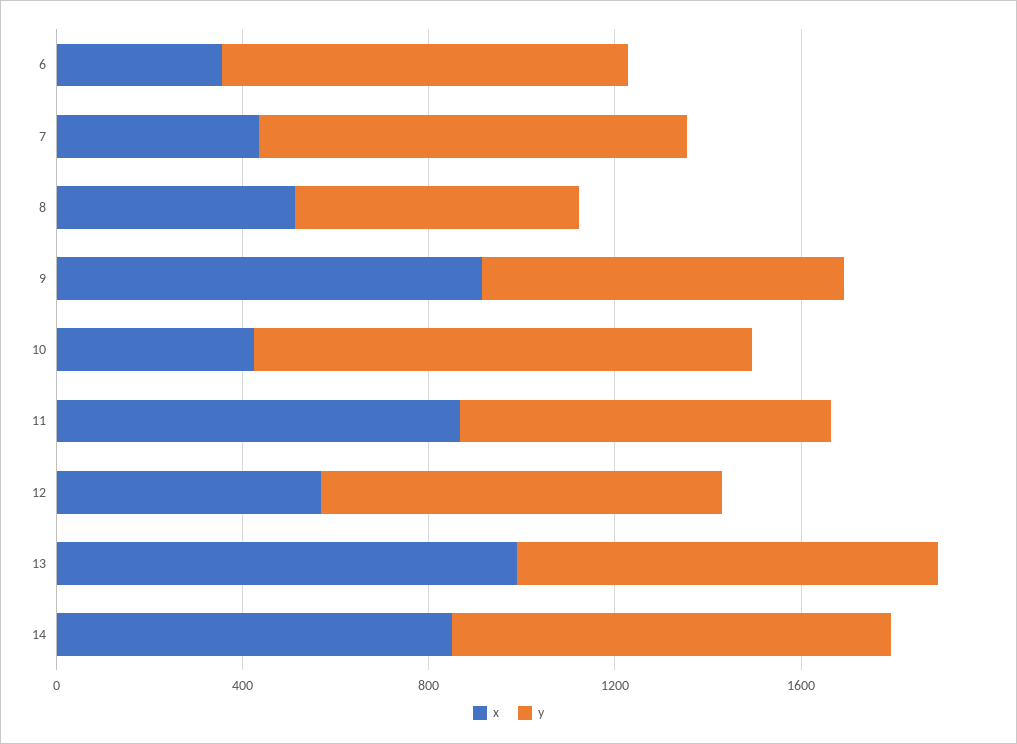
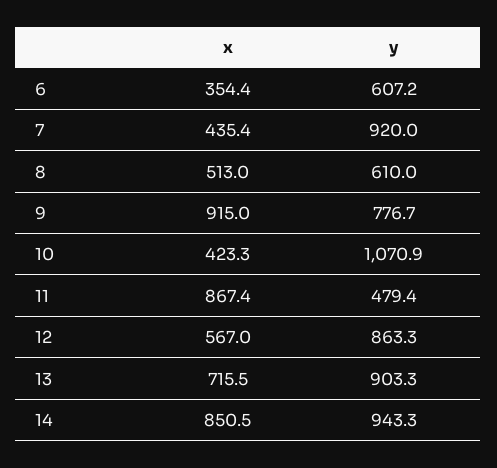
  {
    "x": {
      "6": 354.4,
      "7": 435.4,
      "8": 513,
      "9": 915,
      "10": 423.3,
      "11": 867.4,
      "12": 567,
-     "13": 1000,
+     "13": 715.5,
      "14": 850.5
    },
    "y": {
-     "6": 900,
+     "6": 607.2,
      "7": 920,
      "8": 610,
      "9": 776.7,
      "10": 1070.9,
-     "11": 800,
+     "11": 479.4,
      "12": 863.3,
      "13": 903.3,
      "14": 943.3
    }
  }

